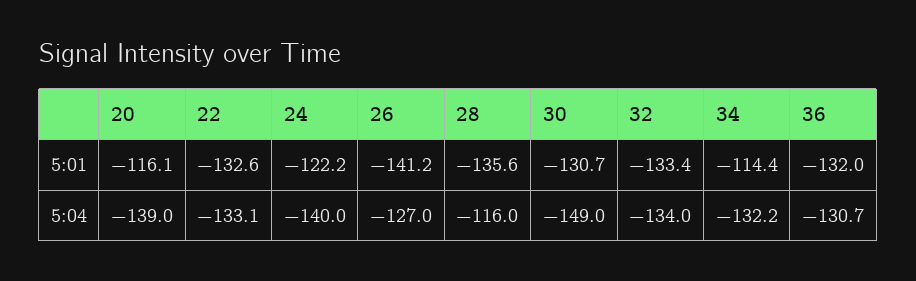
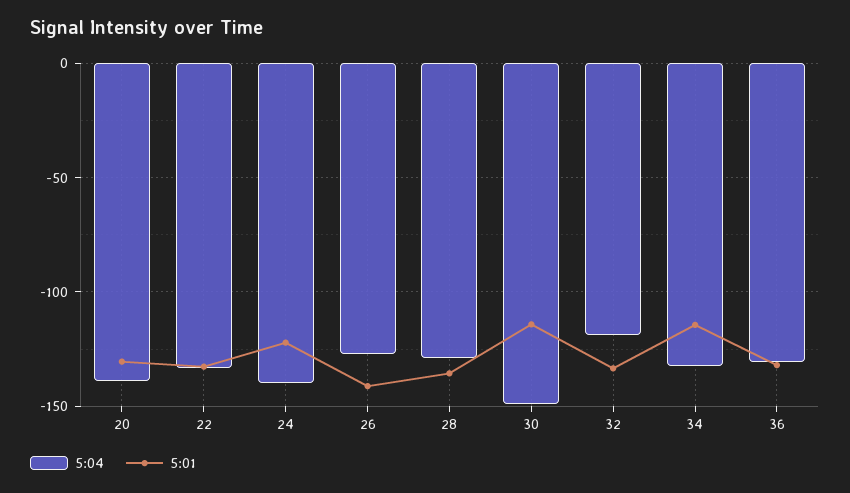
  {
    "5:01": {
-     "20": -116.1,
+     "20": -130,
      "22": -132.6,
      "24": -122.2,
      "26": -141.2,
      "28": -135.6,
-     "30": -130.7,
+     "30": -115,
      "32": -133.4,
      "34": -114.4,
      "36": -132
    },
    "5:04": {
      "20": -139,
      "22": -133.1,
      "24": -140,
      "26": -127,
-     "28": -116,
+     "28": -130,
      "30": -149,
-     "32": -134,
+     "32": -120,
      "34": -132.2,
      "36": -130.7
    }
  }

